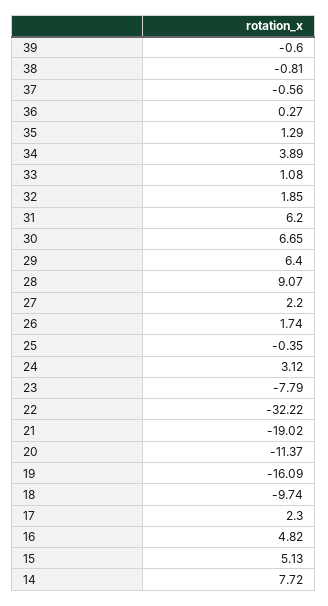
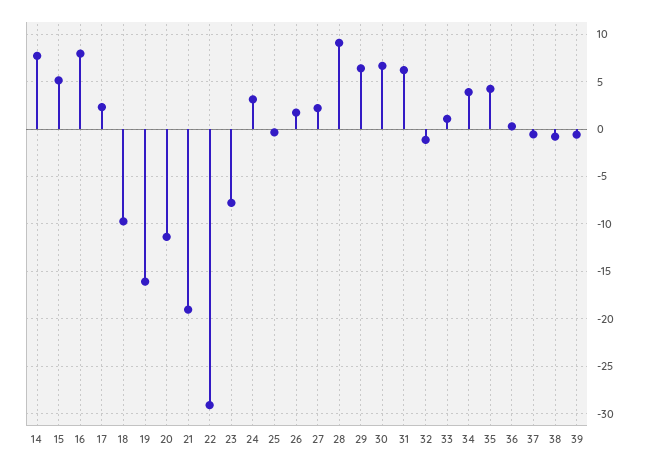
  {
    "39": -0.6,
    "38": -0.81,
    "37": -0.56,
    "36": 0.27,
-   "35": 1.29,
+   "35": 4,
    "34": 3.89,
    "33": 1.08,
-   "32": 1.85,
+   "32": -1,
    "31": 6.2,
    "30": 6.65,
    "29": 6.4,
    "28": 9.07,
    "27": 2.2,
    "26": 1.74,
    "25": -0.35,
    "24": 3.12,
    "23": -7.79,
-   "22": -32.22,
+   "22": -29,
    "21": -19.02,
    "20": -11.37,
    "19": -16.09,
    "18": -9.74,
    "17": 2.3,
-   "16": 4.82,
+   "16": 8,
    "15": 5.13,
    "14": 7.72
  }

